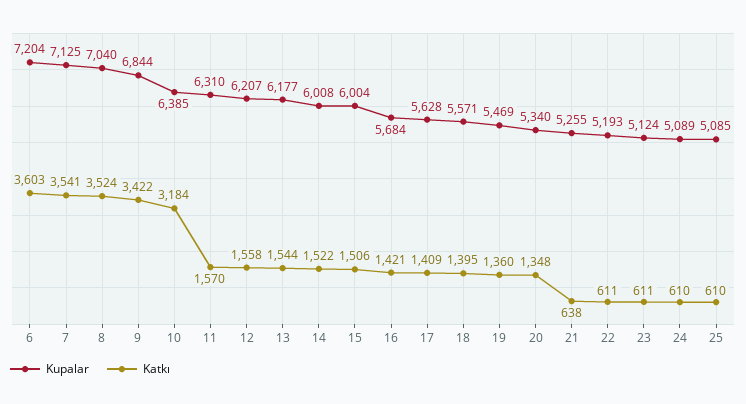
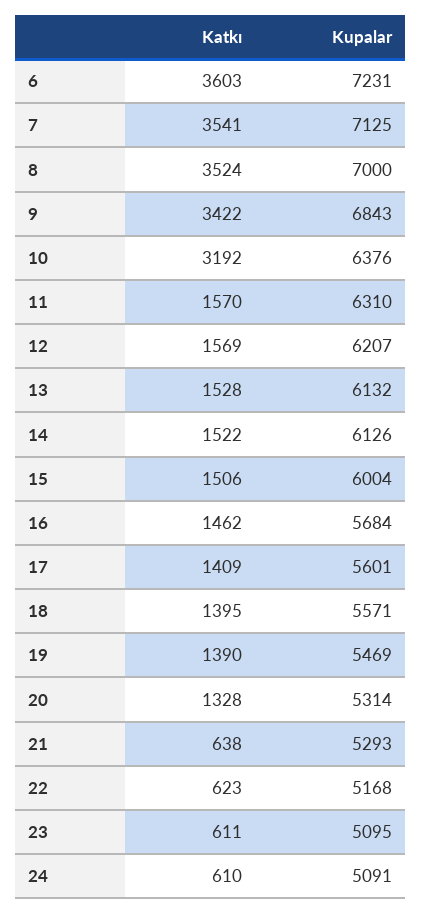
  {
    "Kupalar": {
-     "6": 7204,
+     "6": 7231,
      "7": 7125,
-     "8": 7040,
+     "8": 7000,
-     "9": 6844,
+     "9": 6843,
-     "10": 6385,
+     "10": 6376,
      "11": 6310,
      "12": 6207,
-     "13": 6177,
+     "13": 6132,
-     "14": 6008,
+     "14": 6126,
      "15": 6004,
      "16": 5684,
-     "17": 5628,
+     "17": 5601,
      "18": 5571,
      "19": 5469,
-     "20": 5340,
+     "20": 5314,
-     "21": 5255,
+     "21": 5293,
-     "22": 5193,
+     "22": 5168,
-     "23": 5124,
+     "23": 5095,
-     "24": 5089,
+     "24": 5091
-     "25": 5085
    },
    "Katkı": {
      "6": 3603,
      "7": 3541,
      "8": 3524,
      "9": 3422,
-     "10": 3184,
+     "10": 3192,
      "11": 1570,
-     "12": 1558,
+     "12": 1569,
-     "13": 1544,
+     "13": 1528,
      "14": 1522,
      "15": 1506,
-     "16": 1421,
+     "16": 1462,
      "17": 1409,
      "18": 1395,
-     "19": 1360,
+     "19": 1390,
-     "20": 1348,
+     "20": 1328,
      "21": 638,
-     "22": 611,
+     "22": 623,
      "23": 611,
-     "24": 610,
+     "24": 610
-     "25": 610
    }
  }

